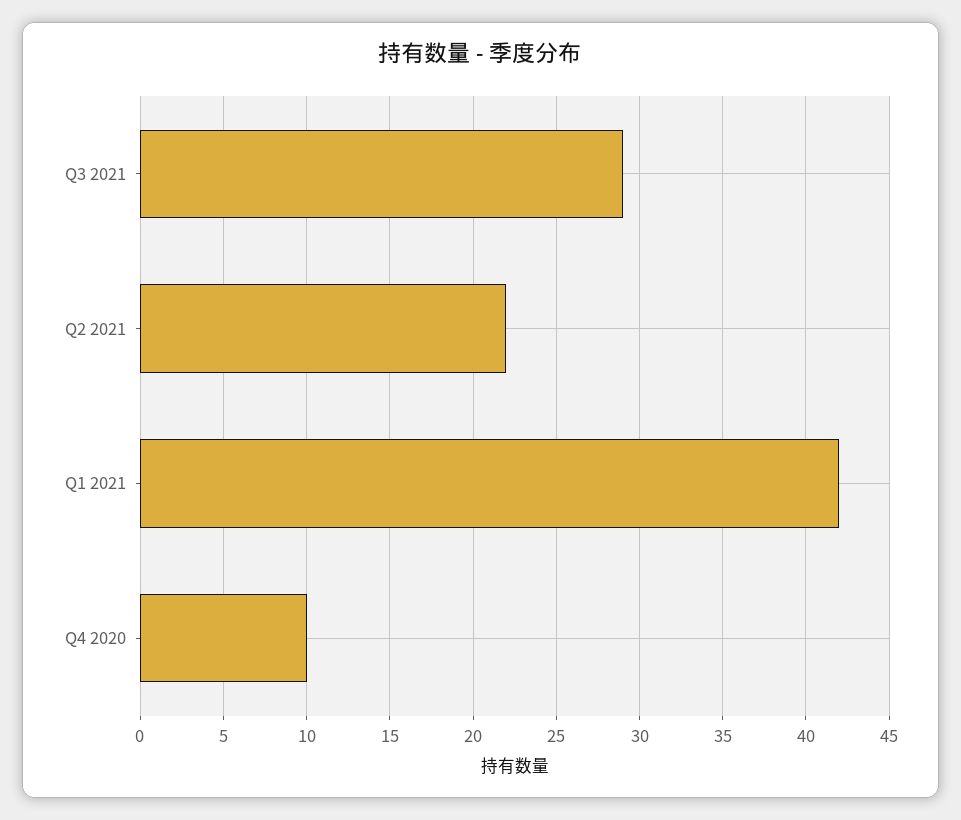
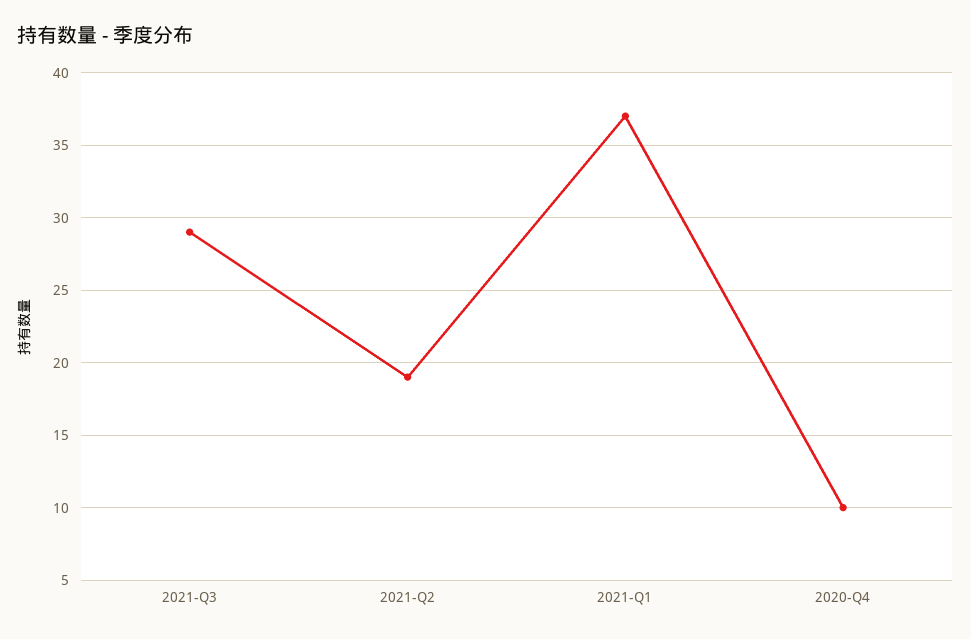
  {
    "Q3 2021": 29,
-   "Q2 2021": 22,
+   "Q2 2021": 19,
-   "Q1 2021": 42,
+   "Q1 2021": 37,
    "Q4 2020": 10
  }

